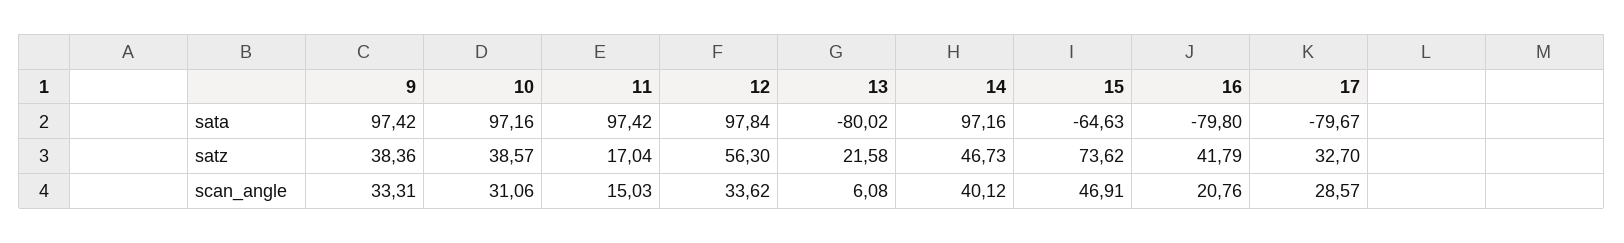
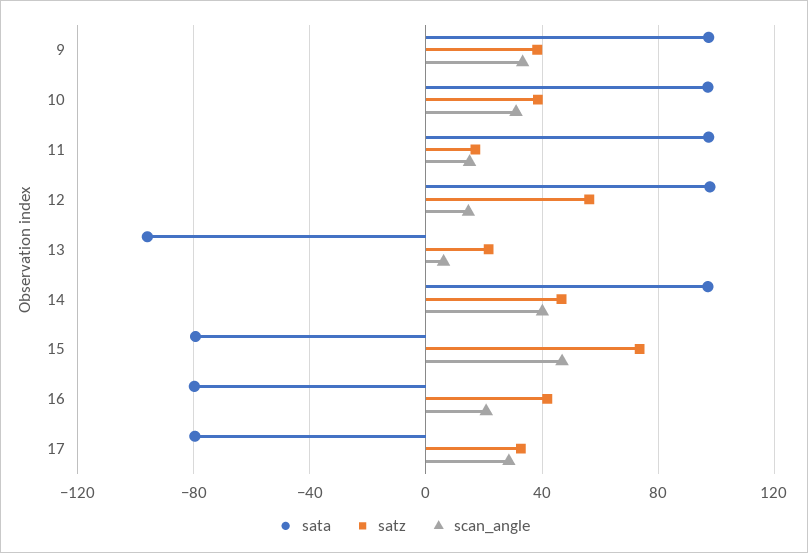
  {
    "sata": {
      "9": 97.42,
      "10": 97.16,
      "11": 97.42,
      "12": 97.84,
-     "13": -80.02,
+     "13": -95,
      "14": 97.16,
-     "15": -64.63,
+     "15": -80,
      "16": -79.8,
      "17": -79.67
    },
    "satz": {
      "9": 38.36,
      "10": 38.57,
      "11": 17.04,
      "12": 56.3,
      "13": 21.58,
      "14": 46.73,
      "15": 73.62,
      "16": 41.79,
      "17": 32.7
    },
    "scan_angle": {
      "9": 33.31,
      "10": 31.06,
      "11": 15.03,
-     "12": 33.62,
+     "12": 15,
      "13": 6.08,
      "14": 40.12,
      "15": 46.91,
      "16": 20.76,
      "17": 28.57
    }
  }

